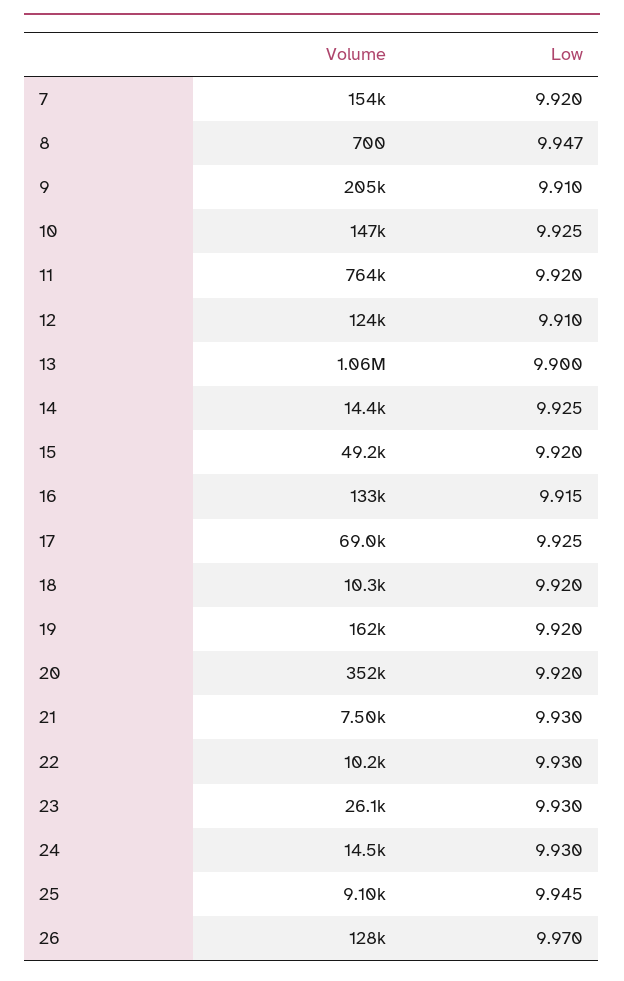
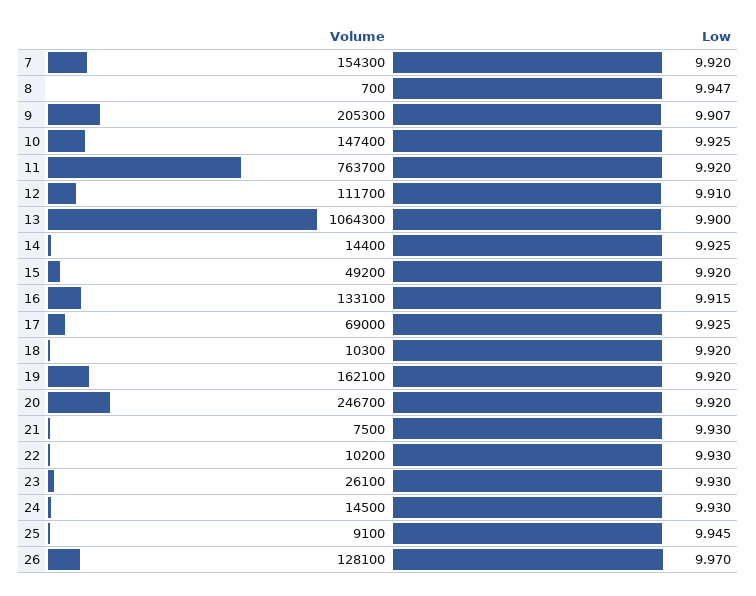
  {
    "Volume": {
      "7": 154300,
      "8": 700,
      "9": 205300,
      "10": 147400,
      "11": 763700,
-     "12": 124000,
+     "12": 111700,
      "13": 1064300,
      "14": 14400,
      "15": 49200,
      "16": 133100,
      "17": 69000,
      "18": 10300,
      "19": 162100,
-     "20": 352000,
+     "20": 246700,
      "21": 7500,
      "22": 10200,
      "23": 26100,
      "24": 14500,
      "25": 9100,
      "26": 128100
    },
    "Low": {
      "7": 9.92,
      "8": 9.947,
-     "9": 9.91,
+     "9": 9.907,
      "10": 9.925,
      "11": 9.92,
      "12": 9.91,
      "13": 9.9,
      "14": 9.925,
      "15": 9.92,
      "16": 9.915,
      "17": 9.925,
      "18": 9.92,
      "19": 9.92,
      "20": 9.92,
      "21": 9.93,
      "22": 9.93,
      "23": 9.93,
      "24": 9.93,
      "25": 9.945,
      "26": 9.97
    }
  }

